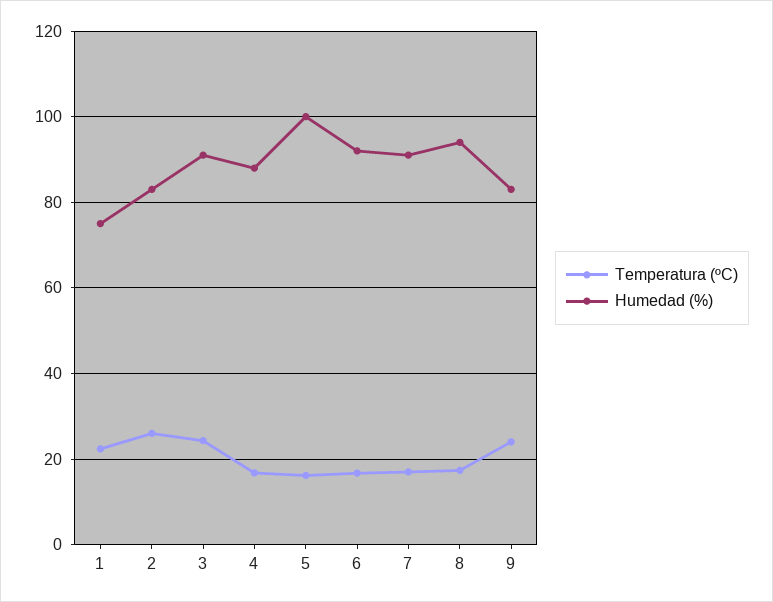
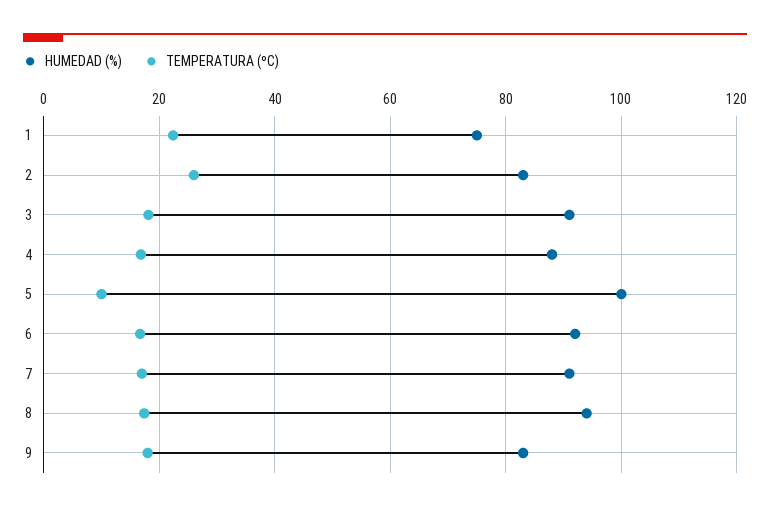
  {
    "Temperatura (ºC)": {
      "1": 22,
      "2": 26,
-     "3": 24,
+     "3": 18,
      "4": 16,
-     "5": 16,
+     "5": 10,
      "6": 16,
      "7": 18,
      "8": 18,
-     "9": 24
+     "9": 18
    },
    "Humedad (%)": {
      "1": 76,
      "2": 84,
      "3": 92,
      "4": 88,
      "5": 100,
      "6": 92,
      "7": 92,
      "8": 94,
      "9": 84
    }
  }

